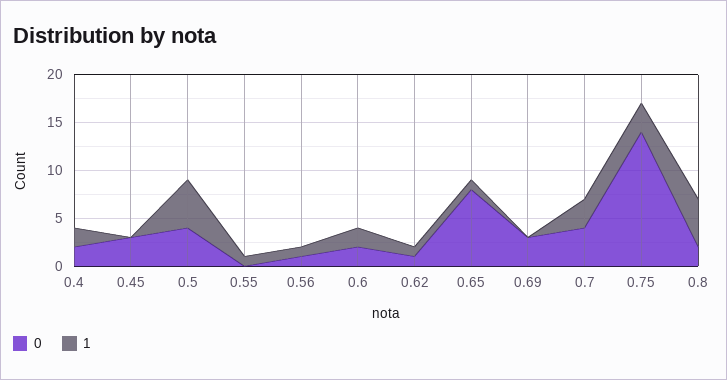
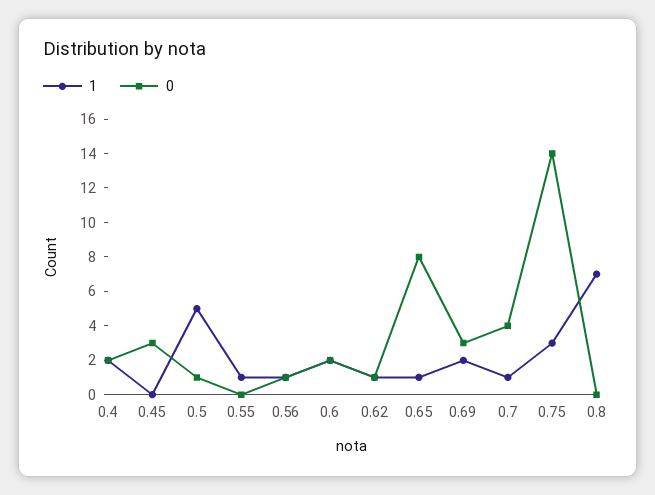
  {
    "0": {
      "0.4": 2,
      "0.45": 3,
-     "0.5": 4,
+     "0.5": 1,
      "0.55": 0,
      "0.56": 1,
      "0.6": 2,
      "0.62": 1,
      "0.65": 8,
      "0.69": 3,
      "0.7": 4,
      "0.75": 14,
-     "0.8": 2
+     "0.8": 0
    },
    "1": {
      "0.4": 2,
      "0.45": 0,
      "0.5": 5,
      "0.55": 1,
      "0.56": 1,
      "0.6": 2,
      "0.62": 1,
      "0.65": 1,
-     "0.69": 0,
+     "0.69": 2,
-     "0.7": 3,
+     "0.7": 1,
      "0.75": 3,
-     "0.8": 5
+     "0.8": 7
    }
  }

